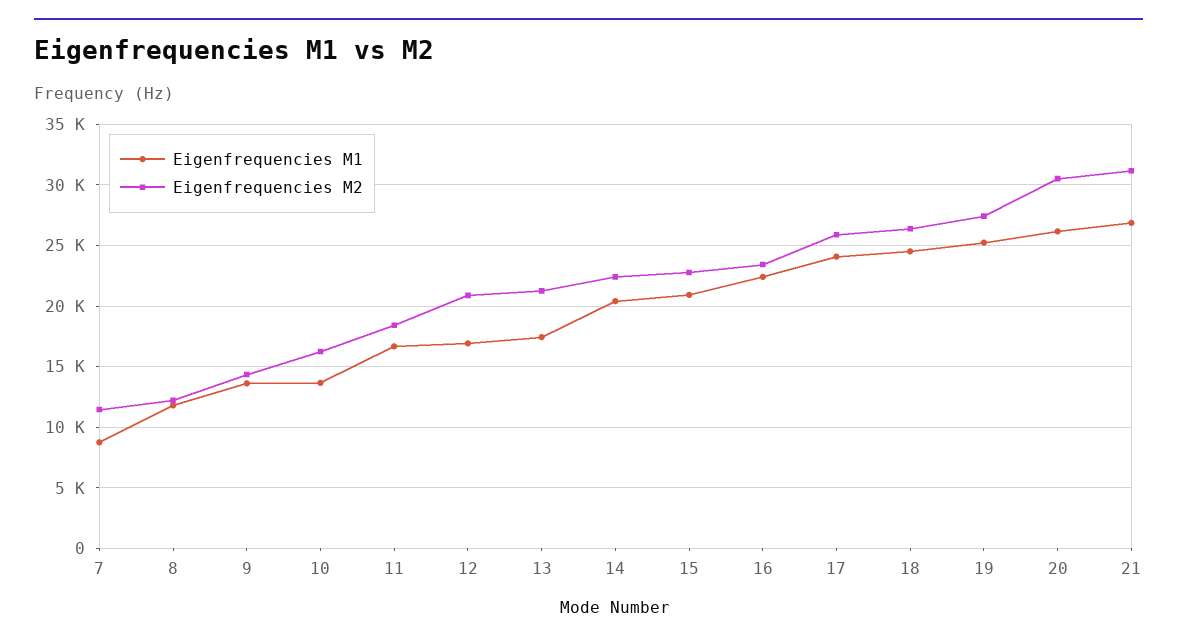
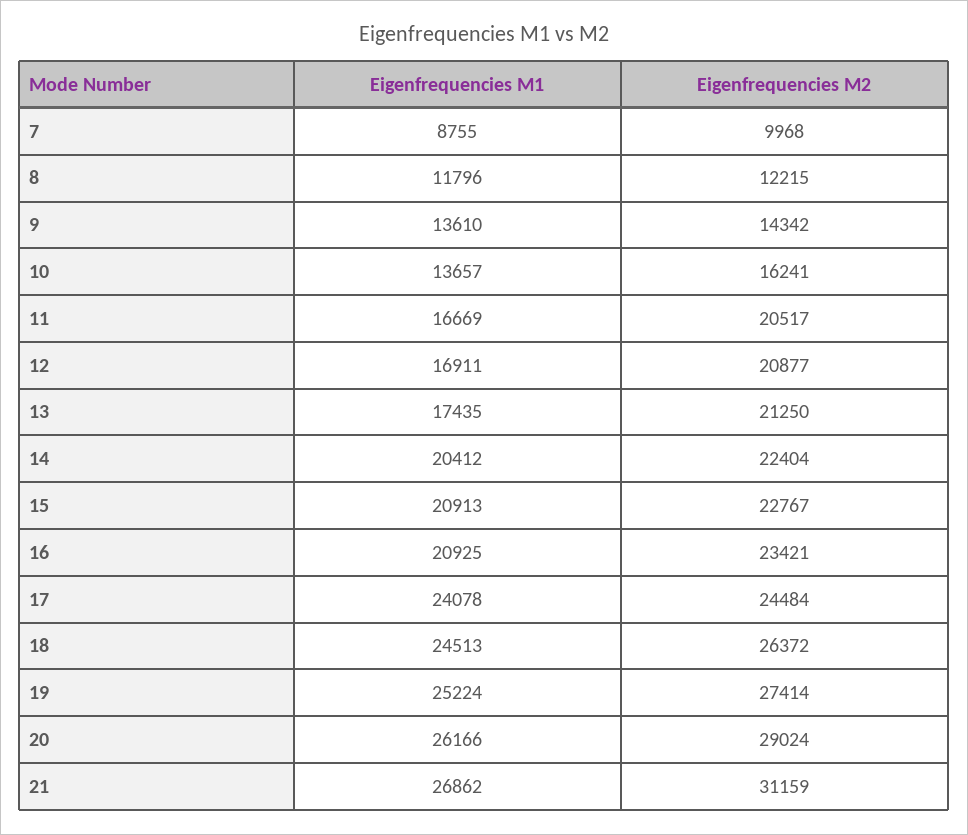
  {
    "Eigenfrequencies M1": {
      "7": 8755,
      "8": 11796,
      "9": 13610,
      "10": 13657,
      "11": 16669,
      "12": 16911,
      "13": 17435,
      "14": 20412,
      "15": 20913,
-     "16": 22500,
+     "16": 20925,
      "17": 24078,
      "18": 24513,
      "19": 25224,
      "20": 26166,
      "21": 26862
    },
    "Eigenfrequencies M2": {
-     "7": 11500,
+     "7": 9968,
      "8": 12215,
      "9": 14342,
      "10": 16241,
-     "11": 18500,
+     "11": 20517,
      "12": 20877,
      "13": 21250,
      "14": 22404,
      "15": 22767,
      "16": 23421,
-     "17": 26000,
+     "17": 24484,
      "18": 26372,
      "19": 27414,
-     "20": 30500,
+     "20": 29024,
      "21": 31159
    }
  }

